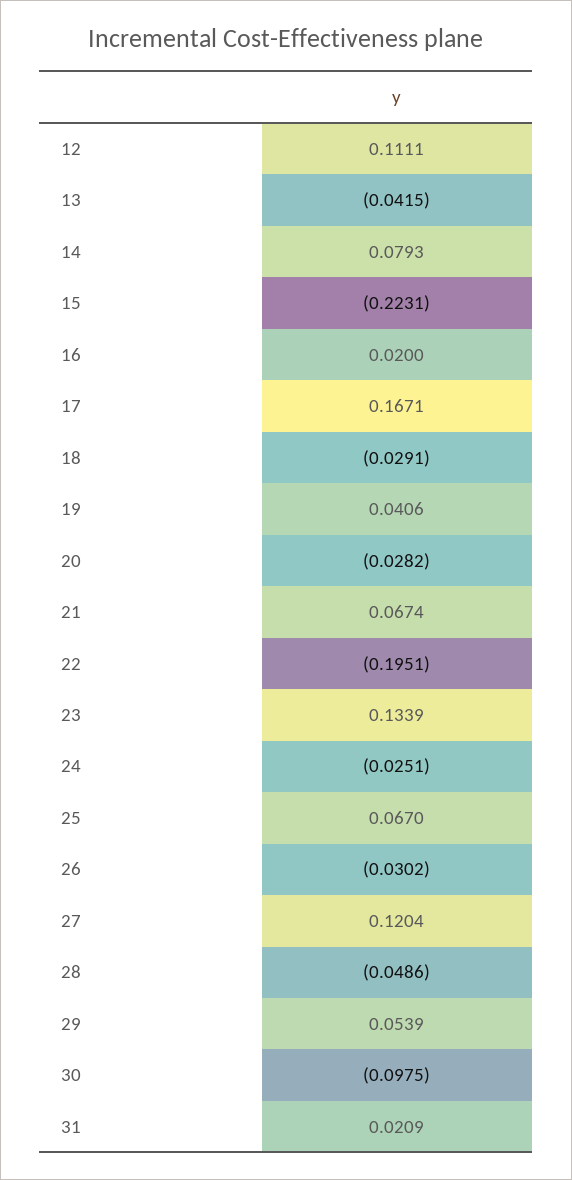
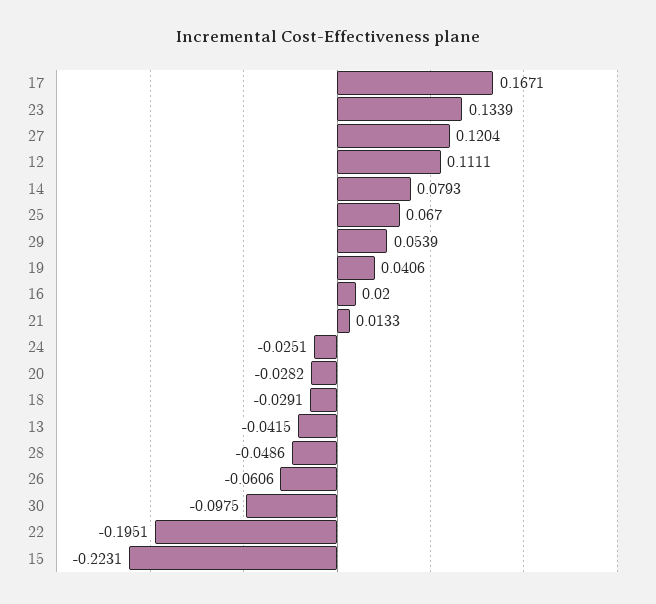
  {
    "12": 0.1111,
    "13": -0.0415,
    "14": 0.0793,
    "15": -0.2231,
    "16": 0.02,
    "17": 0.1671,
    "18": -0.0291,
    "19": 0.0406,
    "20": -0.0282,
-   "21": 0.0674,
+   "21": 0.0133,
    "22": -0.1951,
    "23": 0.1339,
    "24": -0.0251,
    "25": 0.067,
-   "26": -0.0302,
+   "26": -0.0606,
    "27": 0.1204,
    "28": -0.0486,
    "29": 0.0539,
-   "30": -0.0975,
+   "30": -0.0975
-   "31": 0.0209
  }

